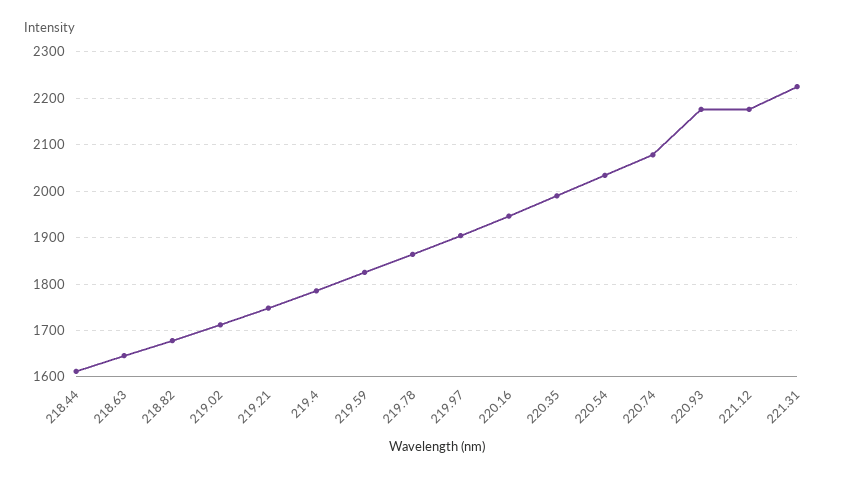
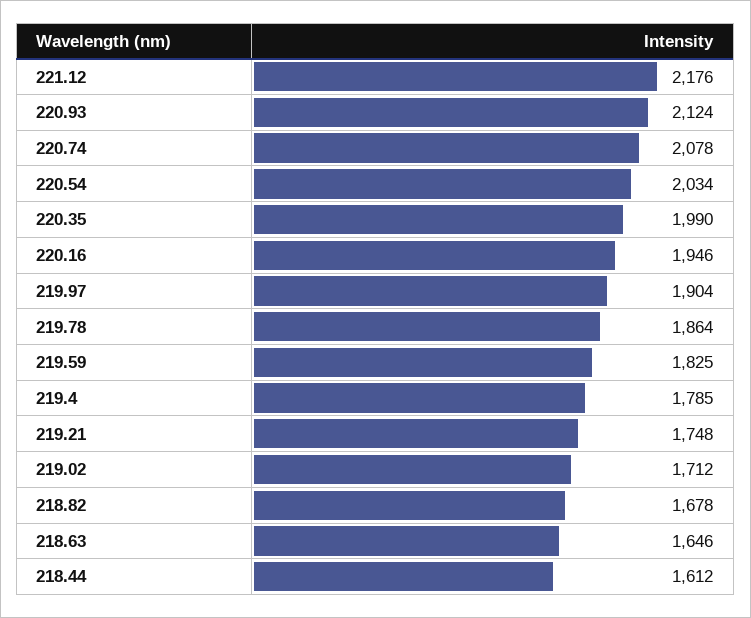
  {
    "218.44": 1612,
    "218.63": 1646,
    "218.82": 1678,
    "219.02": 1712,
    "219.21": 1748,
    "219.4": 1785,
    "219.59": 1825,
    "219.78": 1864,
    "219.97": 1904,
    "220.16": 1946,
    "220.35": 1990,
    "220.54": 2034,
    "220.74": 2078,
-   "220.93": 2180,
+   "220.93": 2124,
-   "221.12": 2176,
+   "221.12": 2176
-   "221.31": 2220
  }

